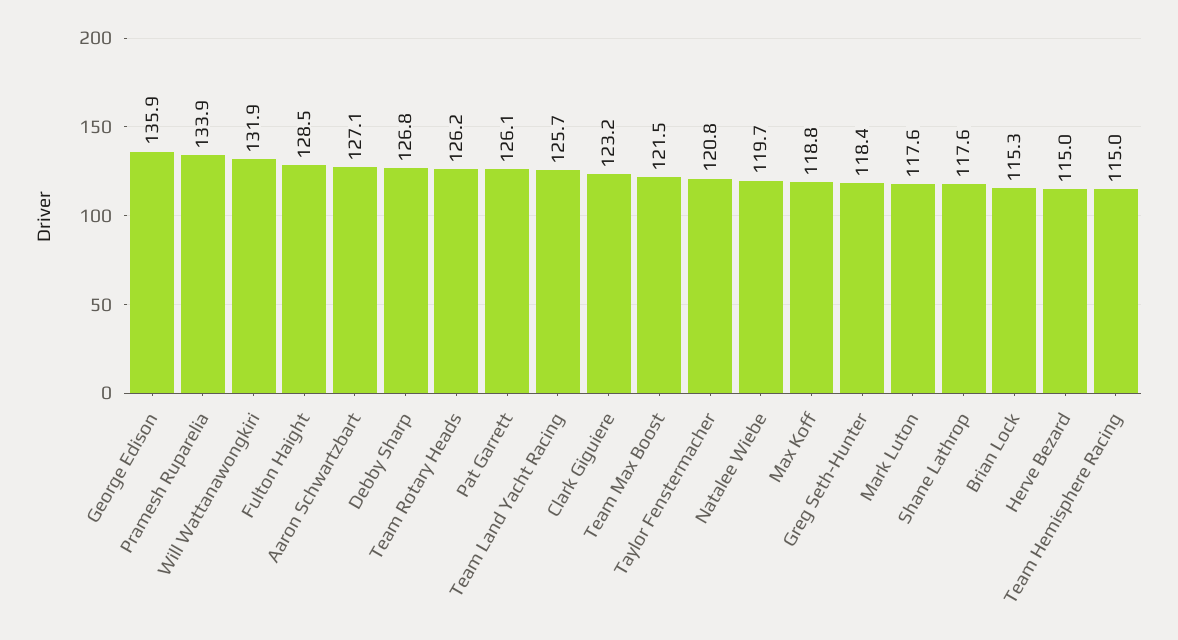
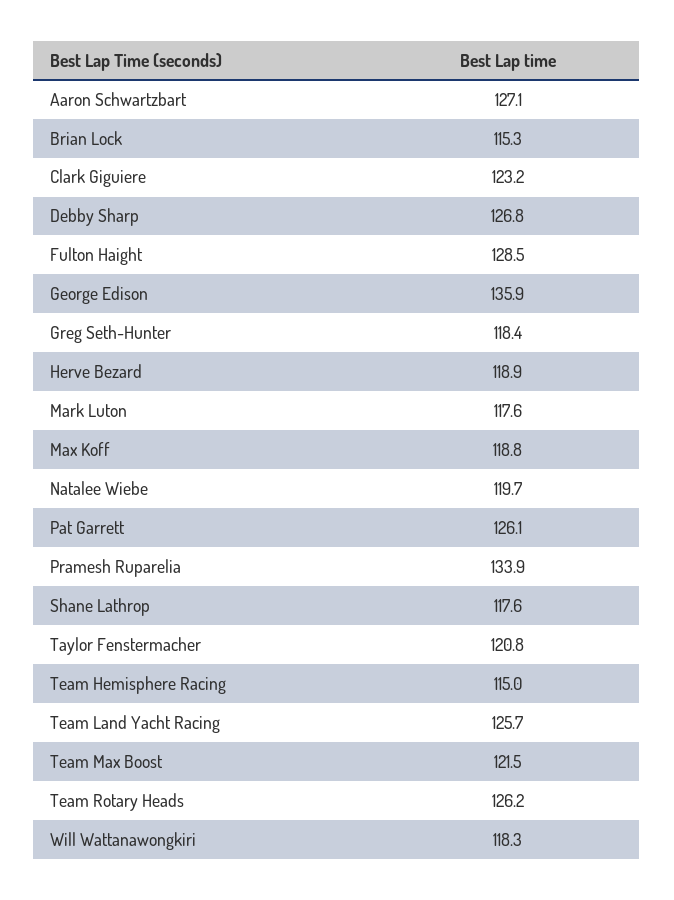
  {
    "George Edison": 135.9,
    "Pramesh Ruparelia": 133.9,
-   "Will Wattanawongkiri": 131.9,
+   "Will Wattanawongkiri": 118.3,
    "Fulton Haight": 128.5,
    "Aaron Schwartzbart": 127.1,
    "Debby Sharp": 126.8,
    "Team Rotary Heads": 126.2,
    "Pat Garrett": 126.1,
    "Team Land Yacht Racing": 125.7,
    "Clark Giguiere": 123.2,
    "Team Max Boost": 121.5,
    "Taylor Fenstermacher": 120.8,
    "Natalee Wiebe": 119.7,
    "Max Koff": 118.8,
    "Greg Seth-Hunter": 118.4,
    "Mark Luton": 117.6,
    "Shane Lathrop": 117.6,
    "Brian Lock": 115.3,
-   "Herve Bezard": 115,
+   "Herve Bezard": 118.9,
    "Team Hemisphere Racing": 115
  }

